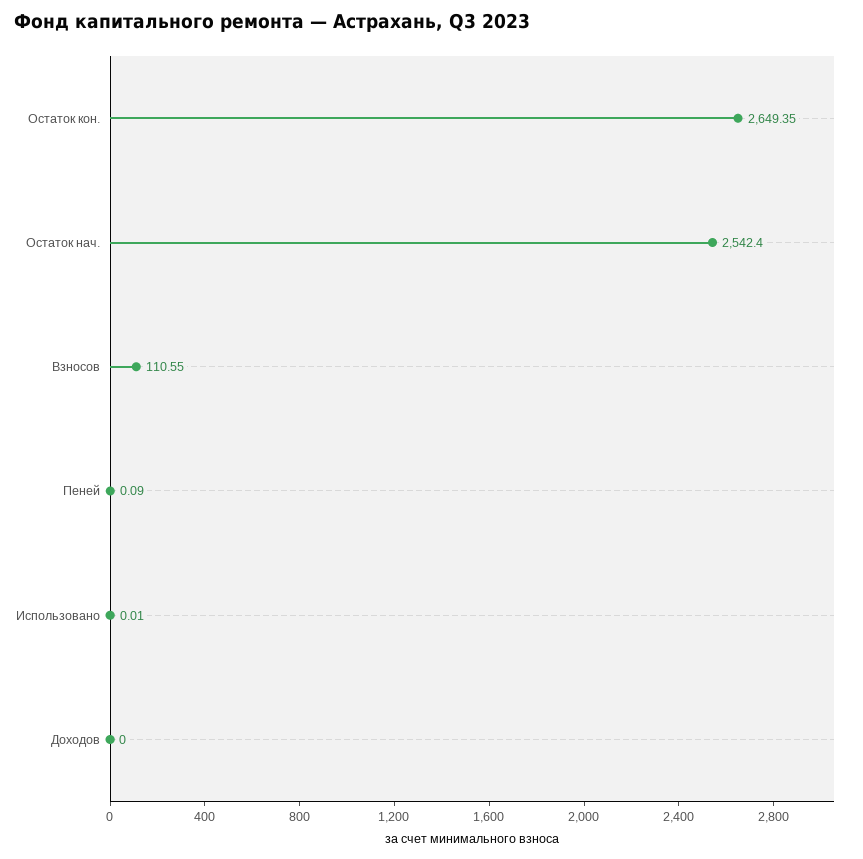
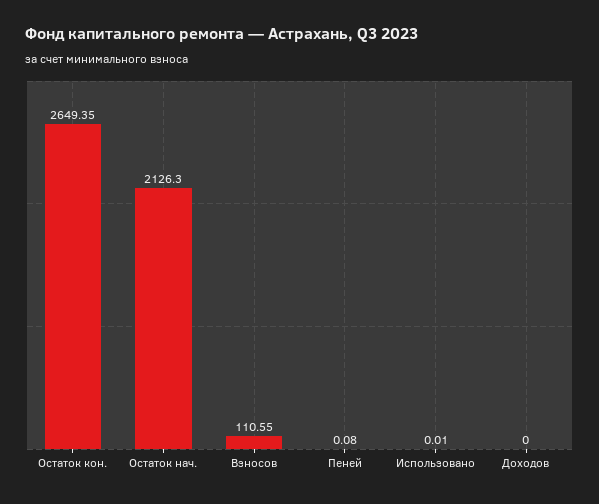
  {
    "Остаток кон.": 2649.35,
-   "Остаток нач.": 2542.4,
+   "Остаток нач.": 2126.3,
    "Взносов": 110.55,
-   "Пеней": 0.09,
+   "Пеней": 0.08,
    "Использовано": 0.01,
    "Доходов": 0
  }

